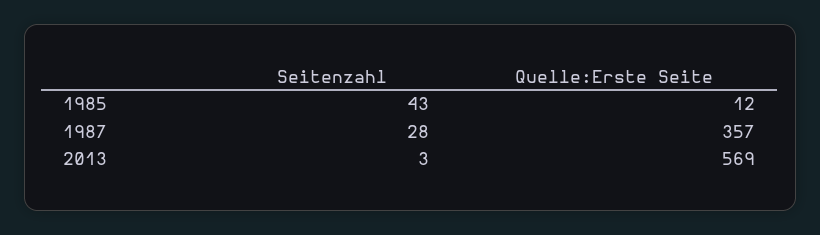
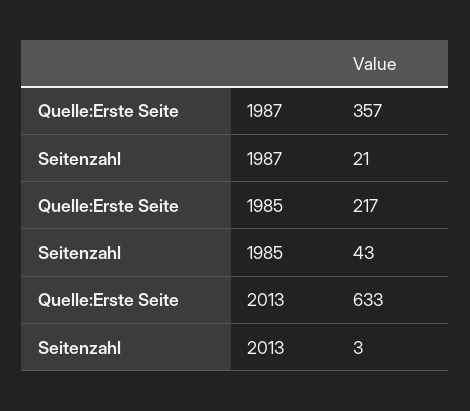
  {
    "Seitenzahl": {
      "1985": 43,
-     "1987": 28,
+     "1987": 21,
      "2013": 3
    },
    "Quelle:Erste Seite": {
-     "1985": 12,
+     "1985": 217,
      "1987": 357,
-     "2013": 569
+     "2013": 633
    }
  }

